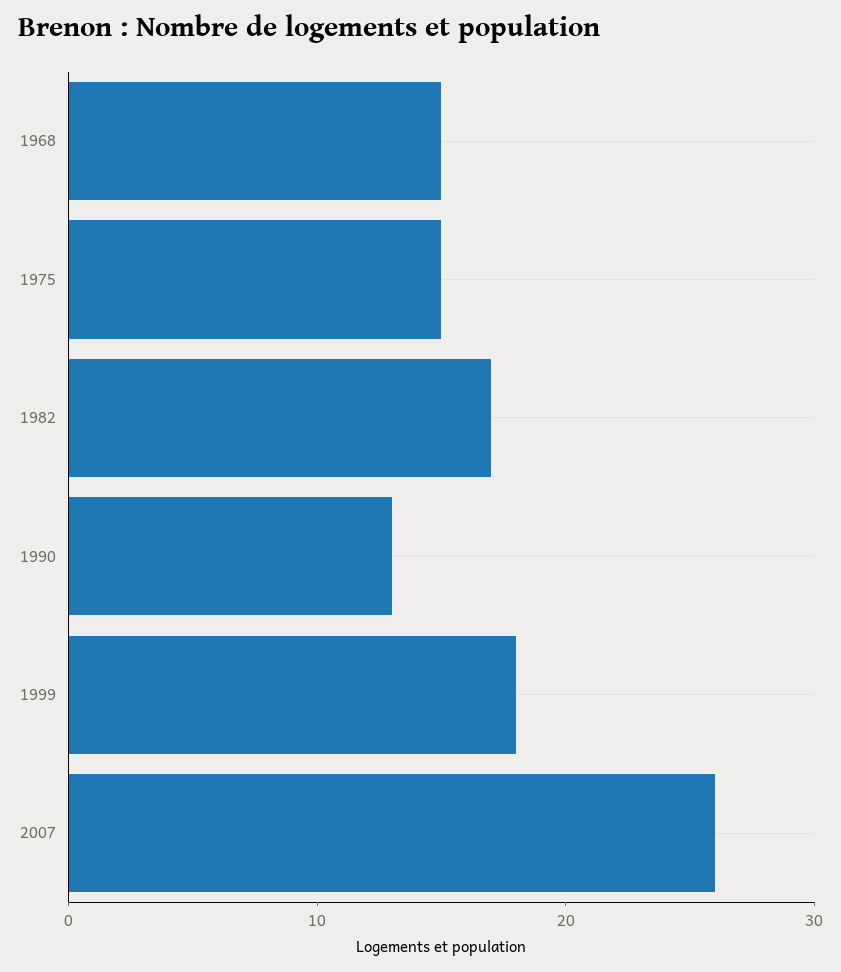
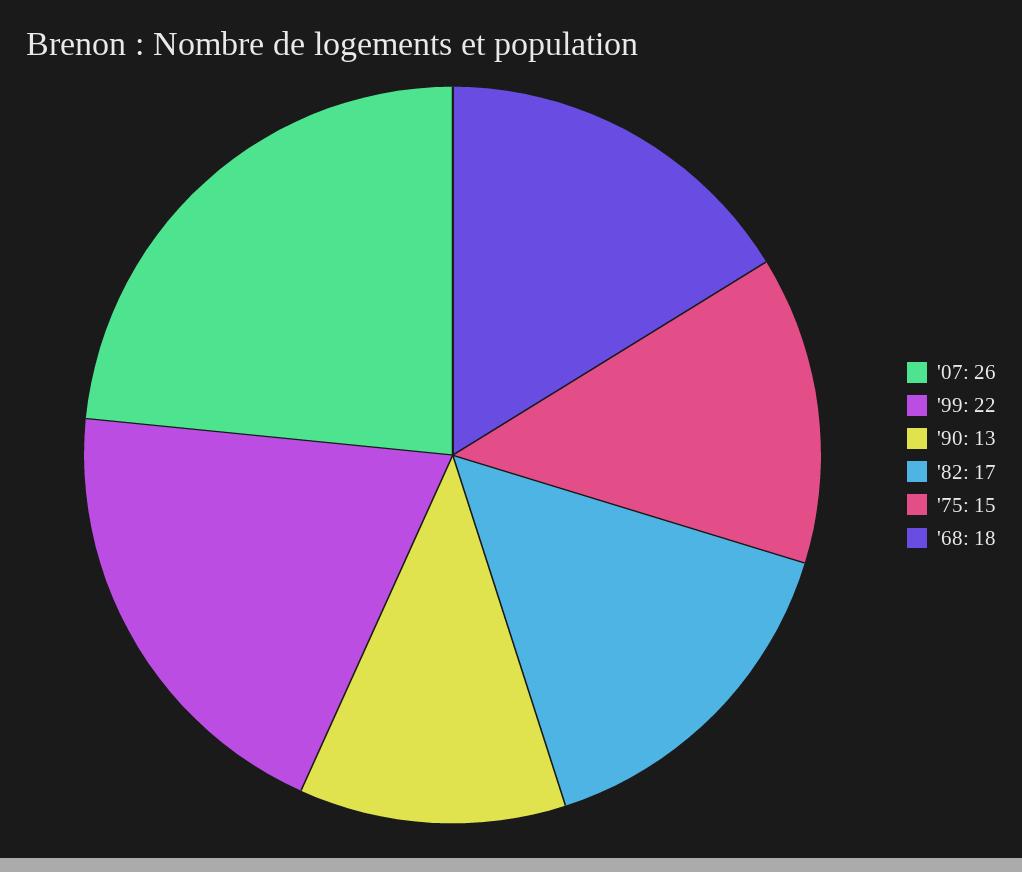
  {
-   "1968": 15,
+   "1968": 18,
    "1975": 15,
    "1982": 17,
    "1990": 13,
-   "1999": 18,
+   "1999": 22,
    "2007": 26
  }

